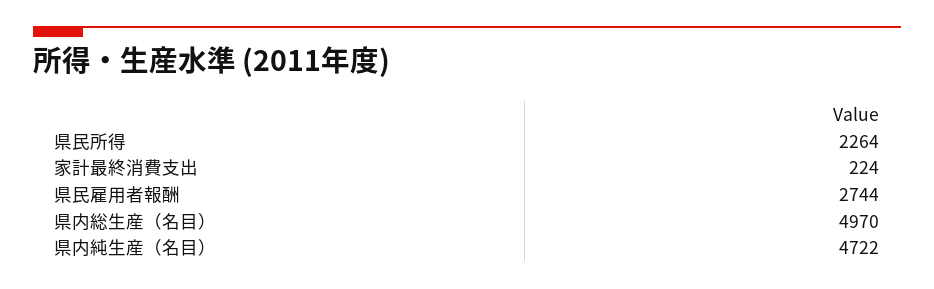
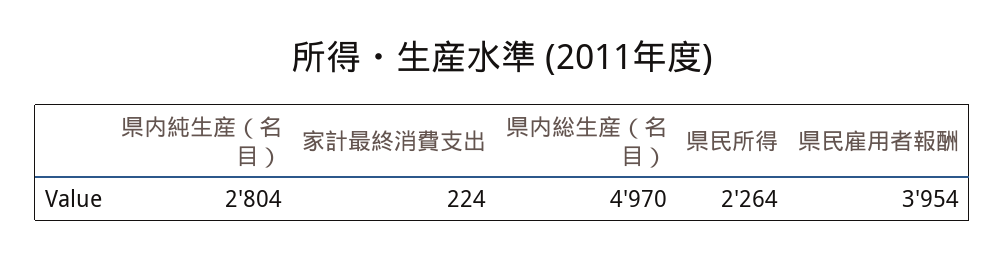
  {
    "県民所得": 2264,
    "家計最終消費支出": 224,
-   "県民雇用者報酬": 2744,
+   "県民雇用者報酬": 3954,
    "県内総生産（名目）": 4970,
-   "県内純生産（名目）": 4722
+   "県内純生産（名目）": 2804
  }

